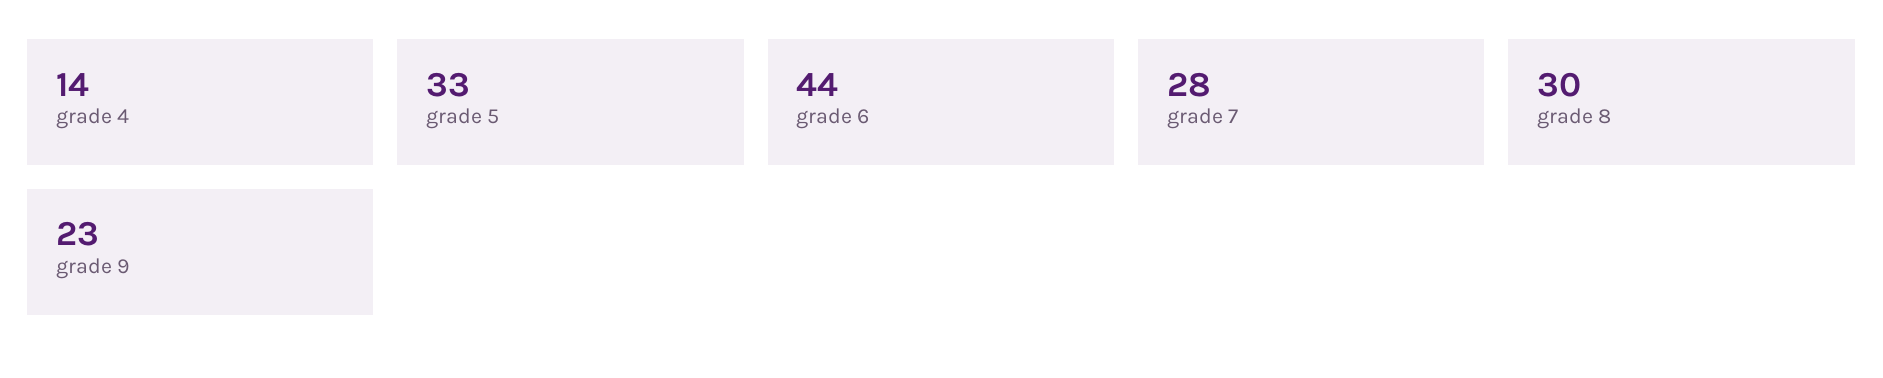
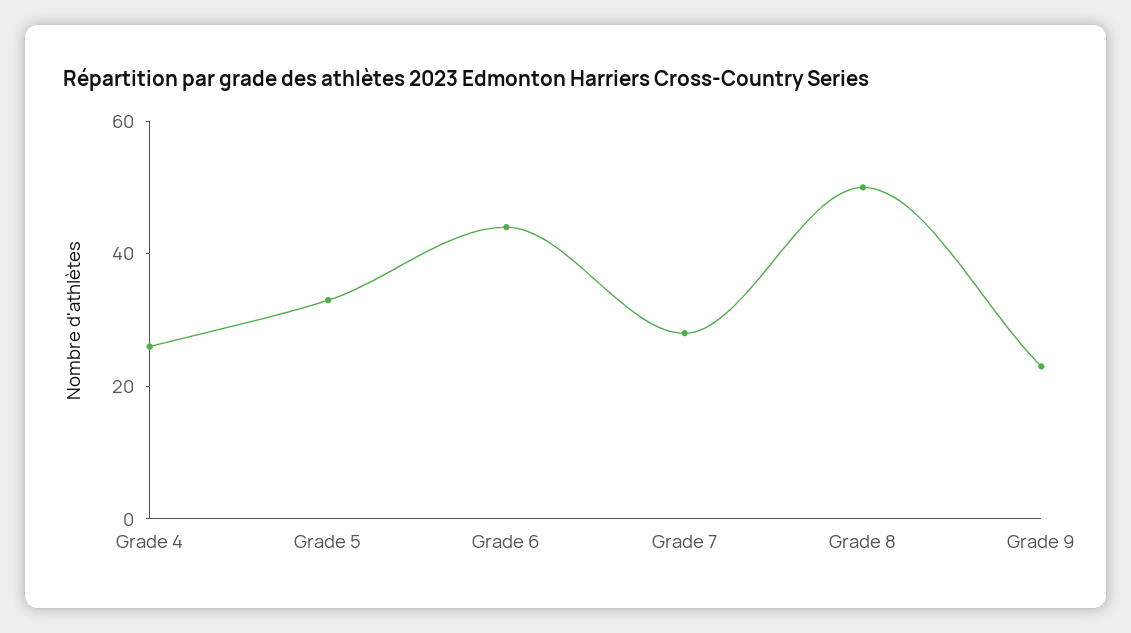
  {
-   "grade 4": 14,
+   "grade 4": 25,
    "grade 5": 33,
    "grade 6": 44,
    "grade 7": 28,
-   "grade 8": 30,
+   "grade 8": 50,
    "grade 9": 23
  }

